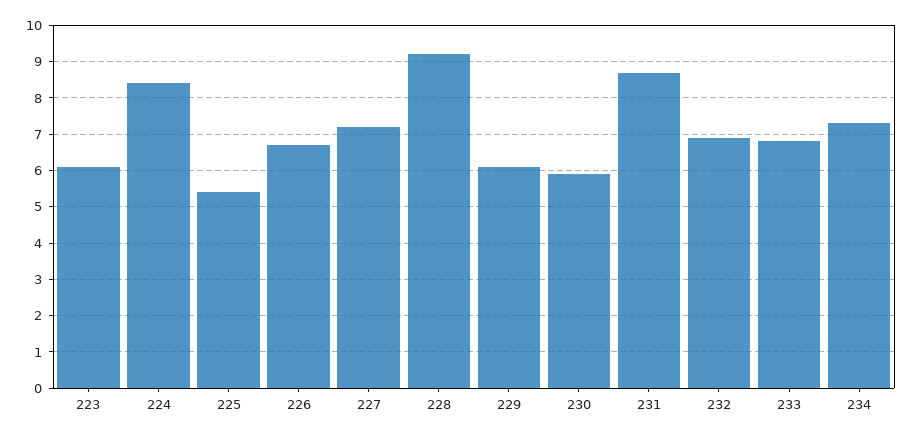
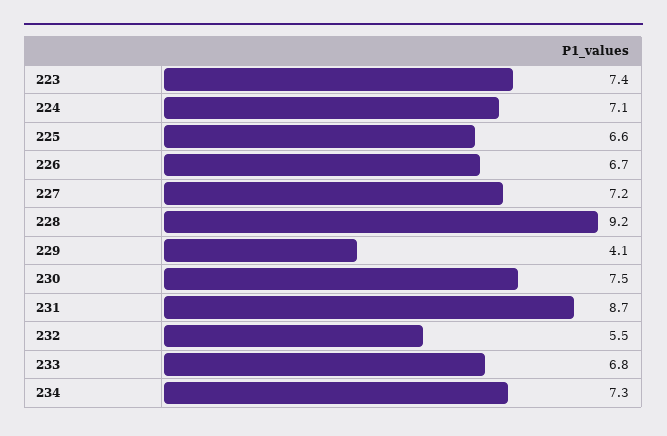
  {
-   "223": 6,
+   "223": 7.4,
-   "224": 8.5,
+   "224": 7.1,
-   "225": 5.5,
+   "225": 6.6,
    "226": 6.7,
    "227": 7.2,
    "228": 9.2,
-   "229": 6,
+   "229": 4.1,
-   "230": 6,
+   "230": 7.5,
    "231": 8.7,
-   "232": 7,
+   "232": 5.5,
    "233": 6.8,
    "234": 7.3
  }

